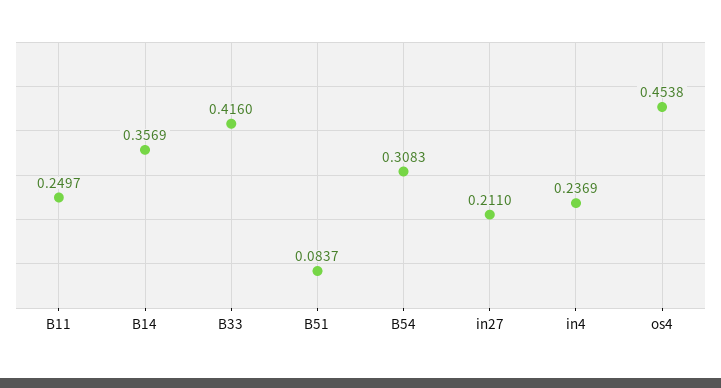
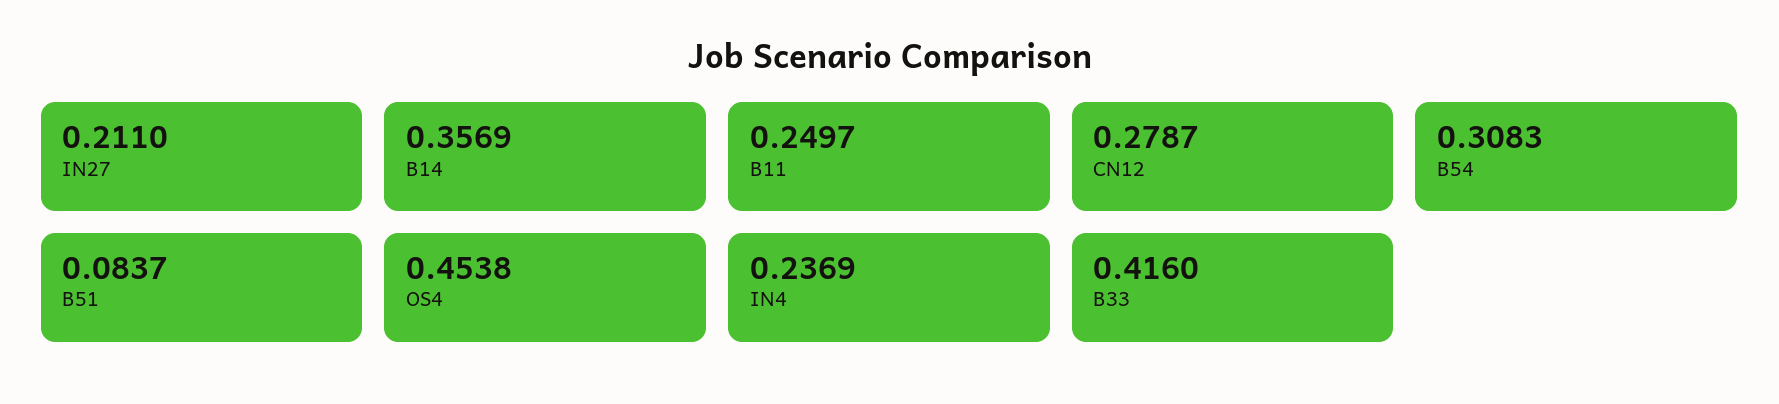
  {
    "B11": 0.2497,
    "B14": 0.3569,
    "B33": 0.416,
    "B51": 0.0837,
    "B54": 0.3083,
    "in27": 0.211,
    "in4": 0.2369,
-   "os4": 0.4538
+   "os4": 0.4538,
+   "CN12": 0.2787
  }

